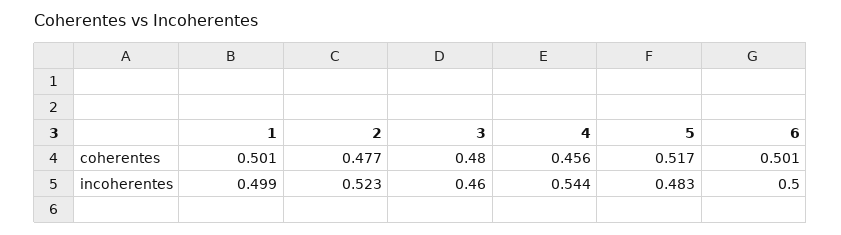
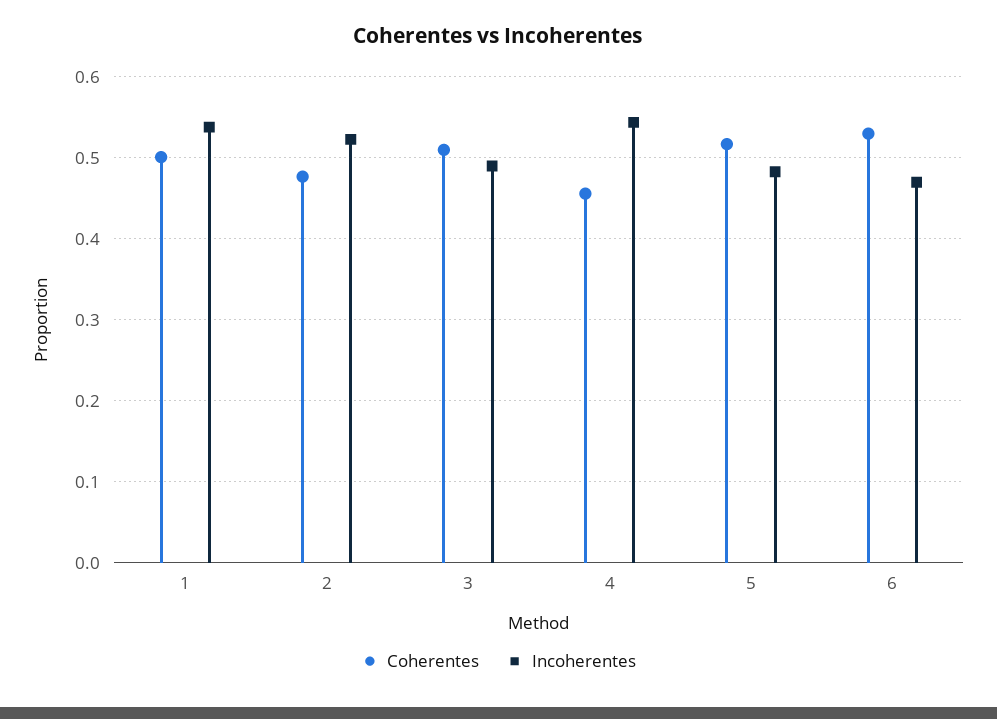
  {
    "coherentes": {
      "1": 0.501,
      "2": 0.477,
-     "3": 0.48,
+     "3": 0.51,
      "4": 0.456,
      "5": 0.517,
-     "6": 0.501
+     "6": 0.53
    },
    "incoherentes": {
-     "1": 0.499,
+     "1": 0.54,
      "2": 0.523,
-     "3": 0.46,
+     "3": 0.49,
      "4": 0.544,
      "5": 0.483,
-     "6": 0.5
+     "6": 0.47
    }
  }

